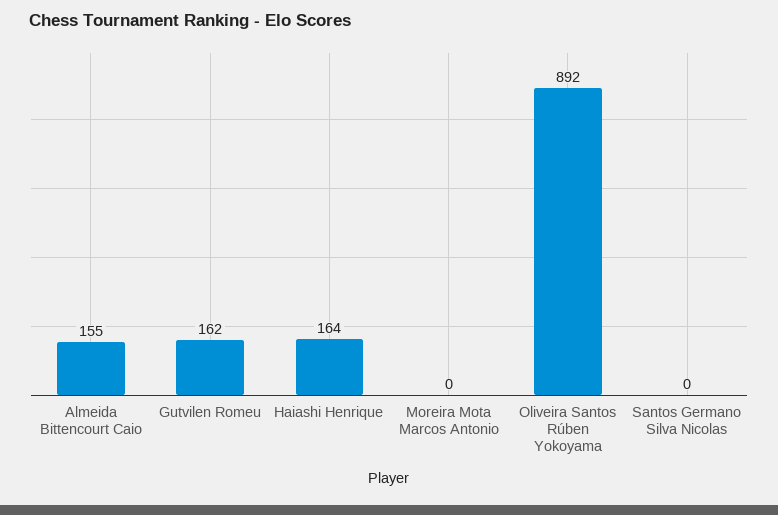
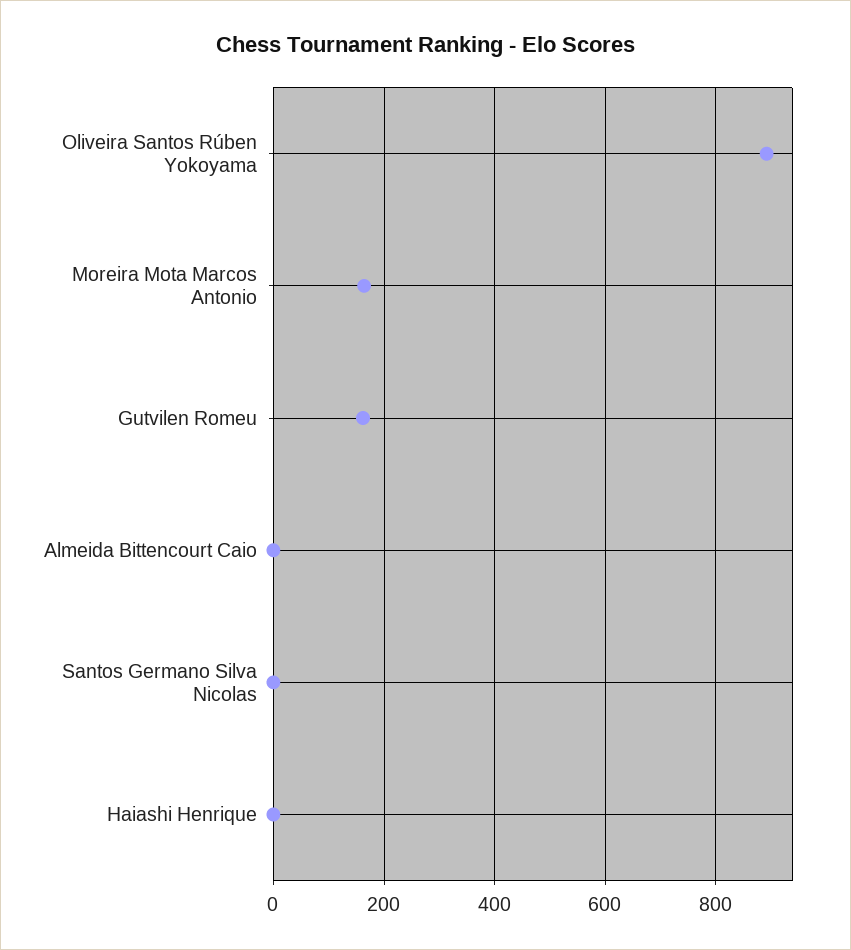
  {
-   "Almeida Bittencourt Caio": 155,
+   "Almeida Bittencourt Caio": 0,
    "Gutvilen Romeu": 162,
-   "Haiashi Henrique": 164,
+   "Haiashi Henrique": 0,
-   "Moreira Mota Marcos Antonio": 0,
+   "Moreira Mota Marcos Antonio": 160,
    "Oliveira Santos Rúben Yokoyama": 892,
    "Santos Germano Silva Nicolas": 0
  }

